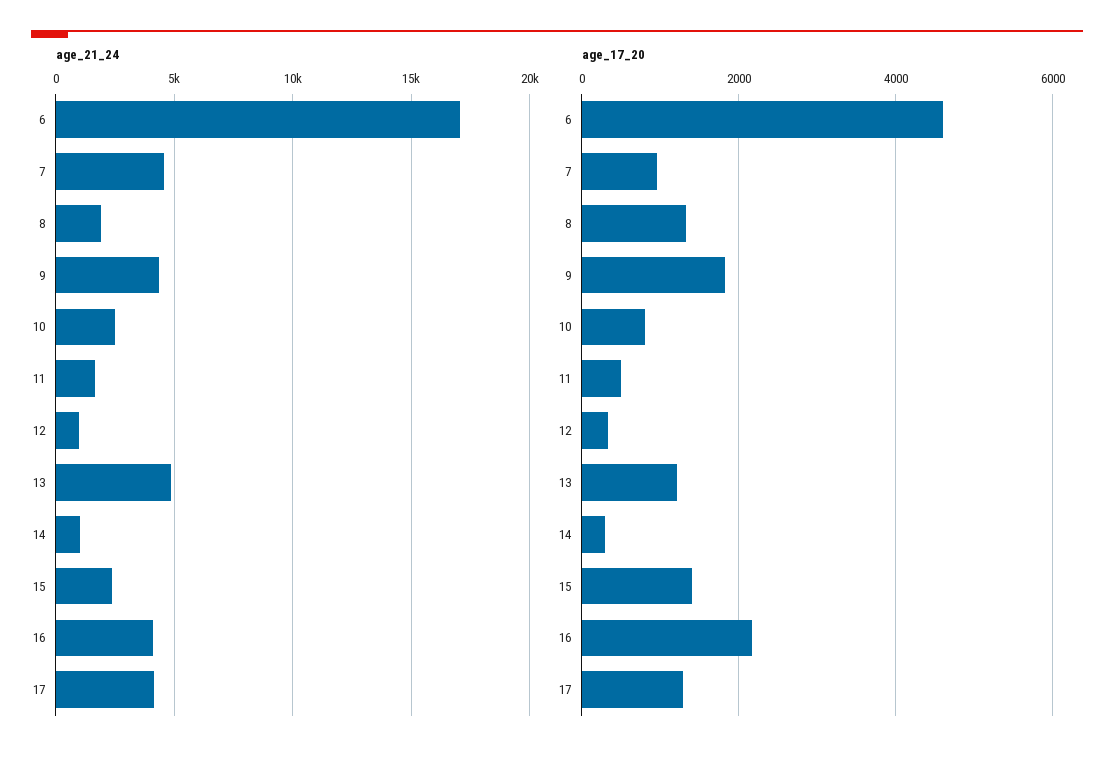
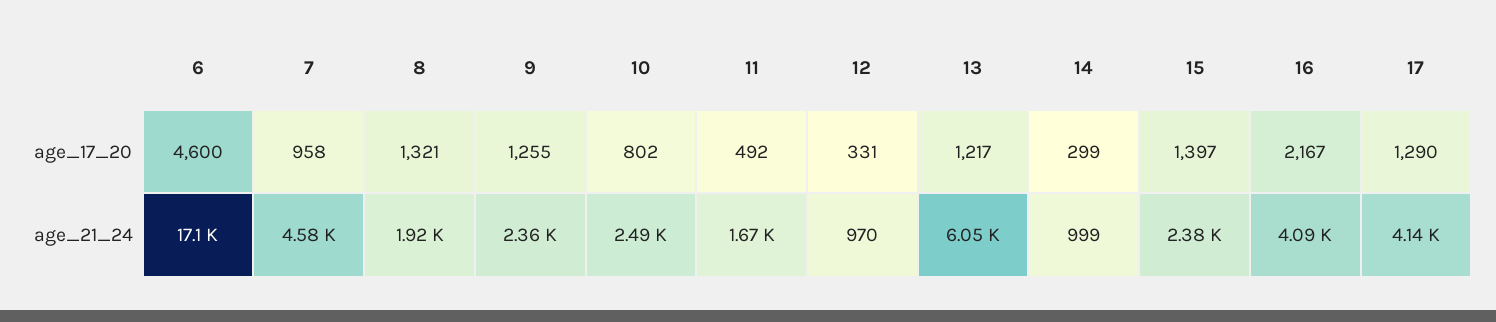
  {
    "age_21_24": {
      "6": 17100,
      "7": 4580,
      "8": 1920,
-     "9": 4500,
+     "9": 2360,
      "10": 2490,
      "11": 1670,
      "12": 970,
-     "13": 5000,
+     "13": 6050,
      "14": 999,
      "15": 2380,
      "16": 4090,
      "17": 4140
    },
    "age_17_20": {
      "6": 4600,
      "7": 958,
      "8": 1321,
-     "9": 1800,
+     "9": 1255,
      "10": 802,
      "11": 492,
      "12": 331,
      "13": 1217,
      "14": 299,
      "15": 1397,
      "16": 2167,
      "17": 1290
    }
  }

